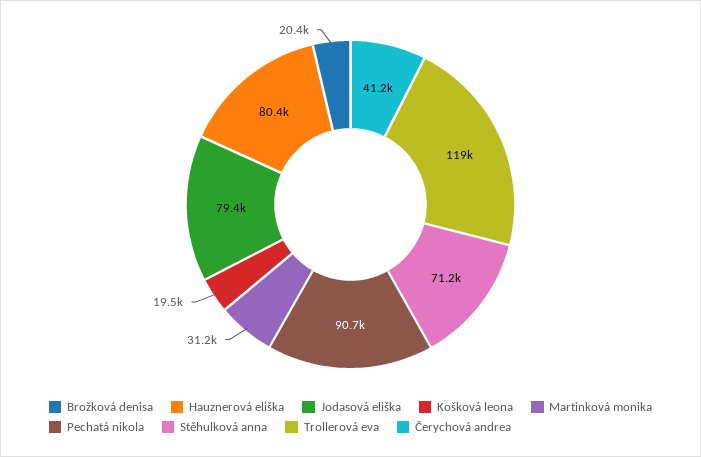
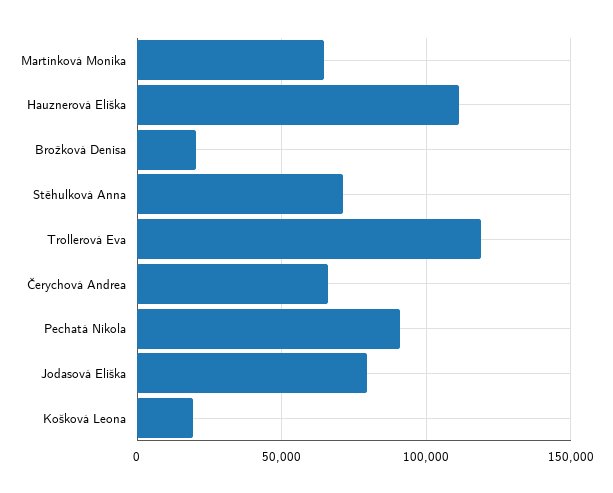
  {
    "Brožková denisa": 20400,
-   "Hauznerová eliška": 80400,
+   "Hauznerová eliška": 110000,
    "Jodasová eliška": 79400,
    "Košková leona": 19500,
-   "Martinková monika": 31200,
+   "Martinková monika": 65000,
    "Pechatá nikola": 90700,
    "Stěhulková anna": 71200,
    "Trollerová eva": 119000,
-   "Čerychová andrea": 41200
+   "Čerychová andrea": 65000
  }

